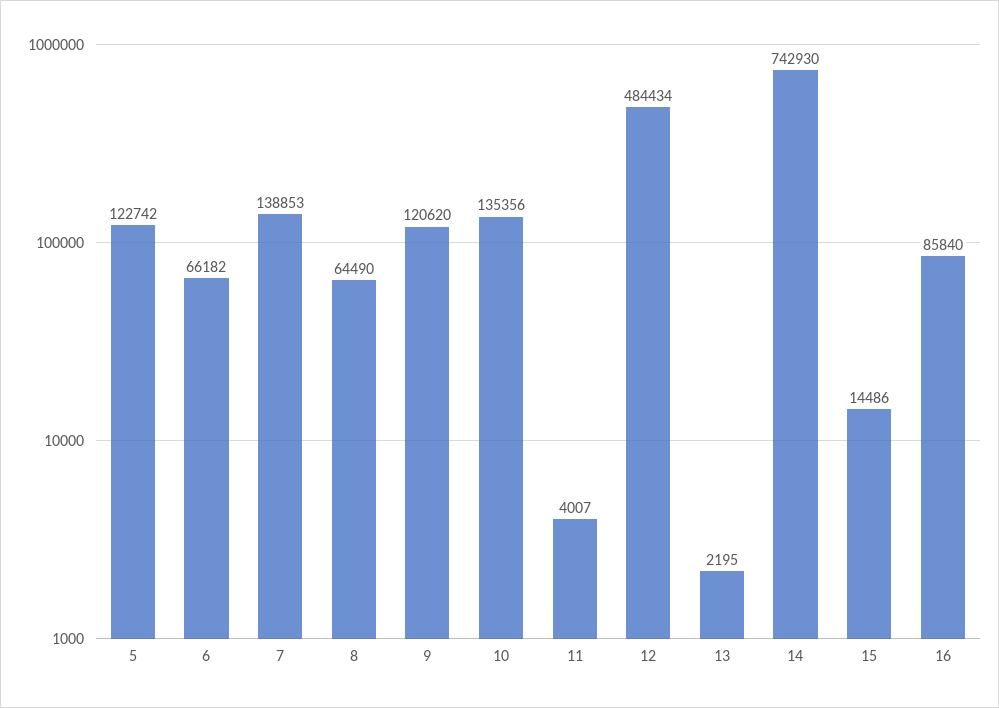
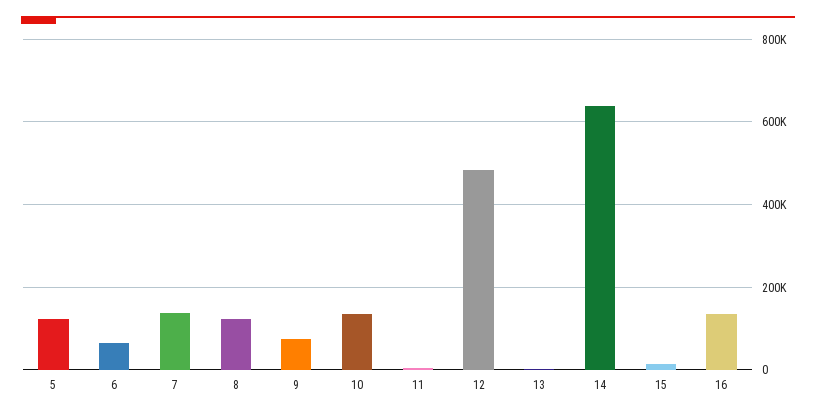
  {
    "5": 122742,
    "6": 66182,
    "7": 138853,
-   "8": 64490,
+   "8": 120000,
-   "9": 120620,
+   "9": 80000,
    "10": 135356,
    "11": 4007,
    "12": 484434,
    "13": 2195,
-   "14": 742930,
+   "14": 640000,
    "15": 14486,
-   "16": 85840
+   "16": 140000
  }

